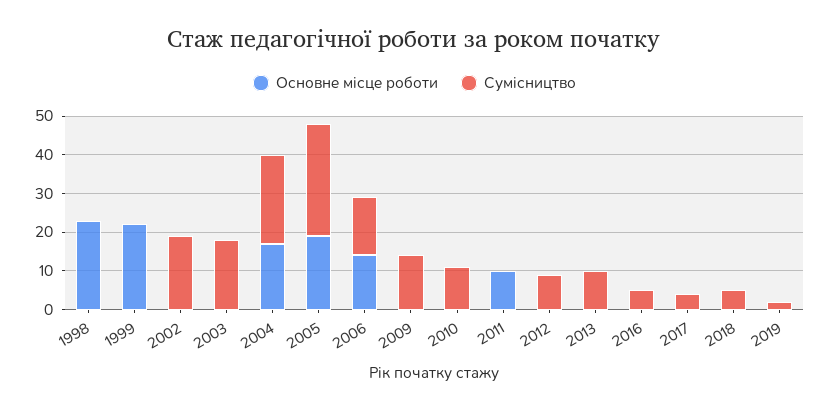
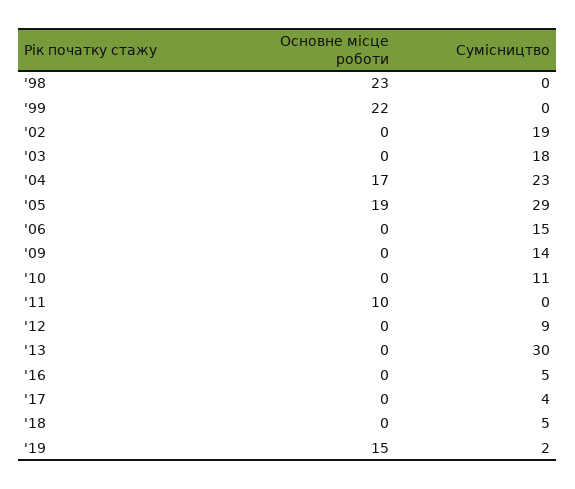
  {
    "Основне місце роботи": {
      "1998": 23,
      "1999": 22,
      "2002": 0,
      "2003": 0,
      "2004": 17,
      "2005": 19,
-     "2006": 15,
+     "2006": 0,
      "2009": 0,
      "2010": 0,
      "2011": 10,
      "2012": 0,
      "2013": 0,
      "2016": 0,
      "2017": 0,
      "2018": 0,
-     "2019": 0
+     "2019": 15
    },
    "Сумісництво": {
      "1998": 0,
      "1999": 0,
      "2002": 19,
      "2003": 18,
      "2004": 23,
      "2005": 29,
      "2006": 15,
      "2009": 14,
      "2010": 11,
      "2011": 0,
      "2012": 9,
-     "2013": 10,
+     "2013": 30,
      "2016": 5,
      "2017": 4,
      "2018": 5,
      "2019": 2
    }
  }

